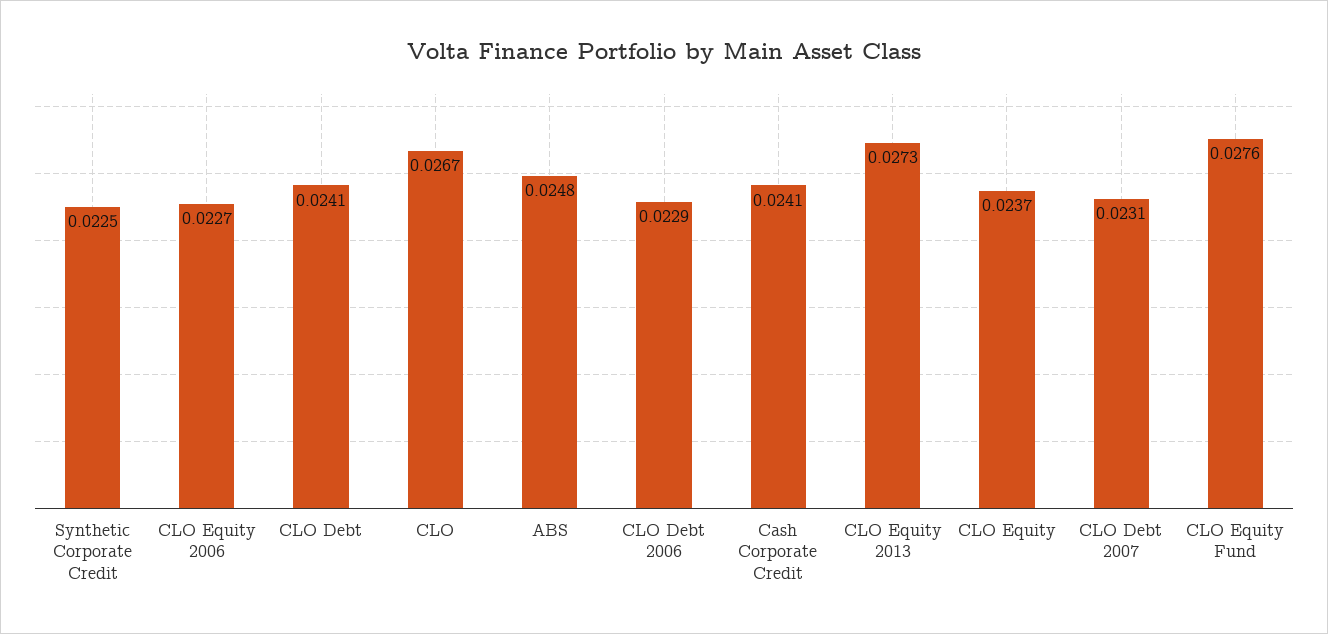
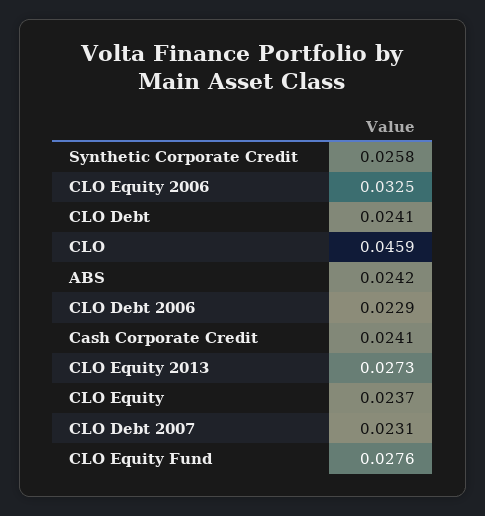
  {
-   "Synthetic Corporate Credit": 0.0225,
+   "Synthetic Corporate Credit": 0.0258,
-   "CLO Equity 2006": 0.0227,
+   "CLO Equity 2006": 0.0325,
    "CLO Debt": 0.0241,
-   "CLO": 0.0267,
+   "CLO": 0.0459,
-   "ABS": 0.0248,
+   "ABS": 0.0242,
    "CLO Debt 2006": 0.0229,
    "Cash Corporate Credit": 0.0241,
    "CLO Equity 2013": 0.0273,
    "CLO Equity": 0.0237,
    "CLO Debt 2007": 0.0231,
    "CLO Equity Fund": 0.0276
  }

